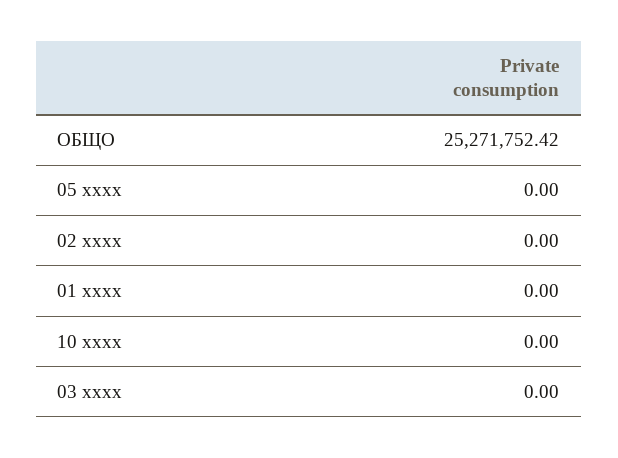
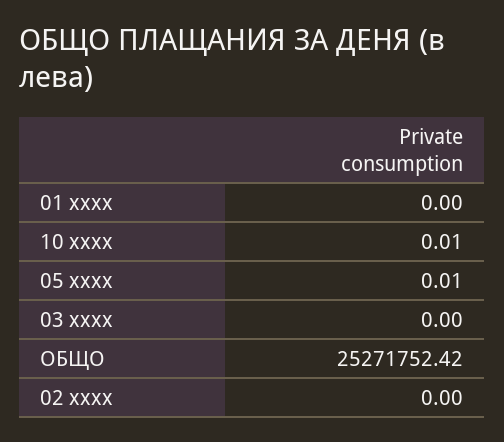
  {
    "ОБЩО": 25271752.42,
-   "05 xxxx": 0,
+   "05 xxxx": 0.01,
    "02 xxxx": 0,
    "01 xxxx": 0,
-   "10 xxxx": 0,
+   "10 xxxx": 0.01,
    "03 xxxx": 0
  }

